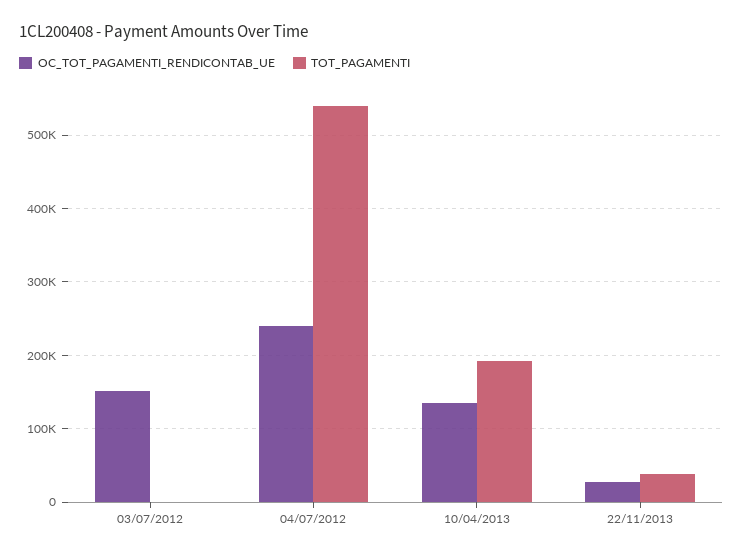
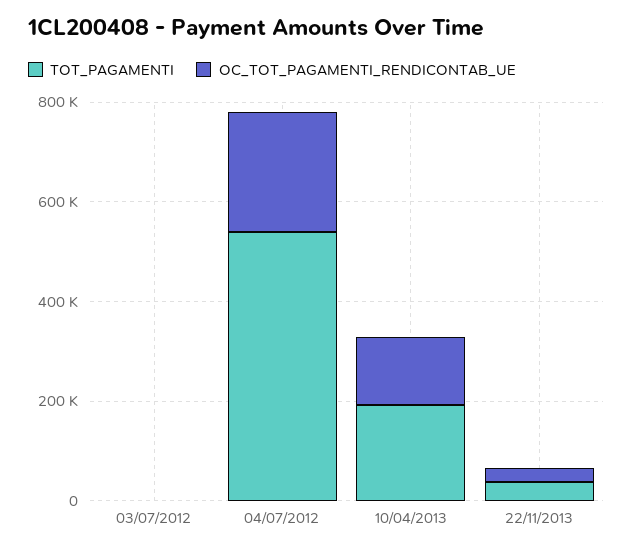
  {
    "OC_TOT_PAGAMENTI_RENDICONTAB_UE": {
-     "03/07/2012": 150000,
+     "03/07/2012": 0,
      "04/07/2012": 240000,
      "10/04/2013": 140000,
      "22/11/2013": 30000
    },
    "TOT_PAGAMENTI": {
      "03/07/2012": 0,
      "04/07/2012": 540000,
      "10/04/2013": 190000,
      "22/11/2013": 40000
    }
  }

